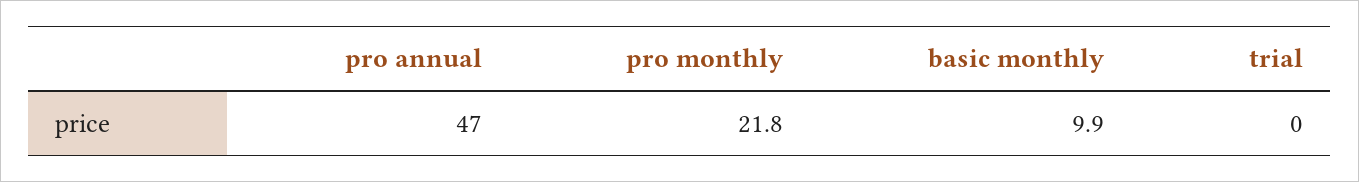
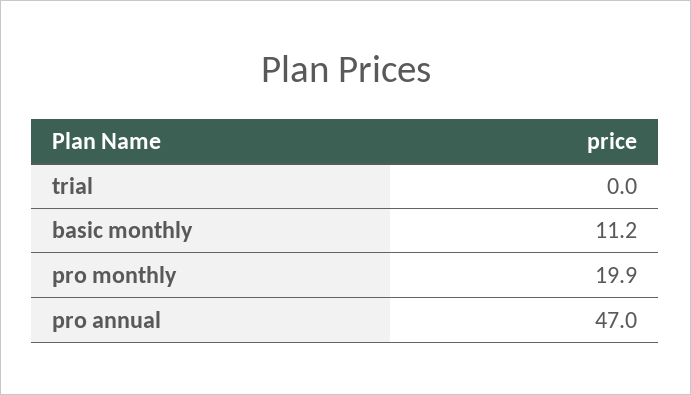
  {
    "pro annual": 47,
-   "pro monthly": 21.8,
+   "pro monthly": 19.9,
-   "basic monthly": 9.9,
+   "basic monthly": 11.2,
    "trial": 0
  }

